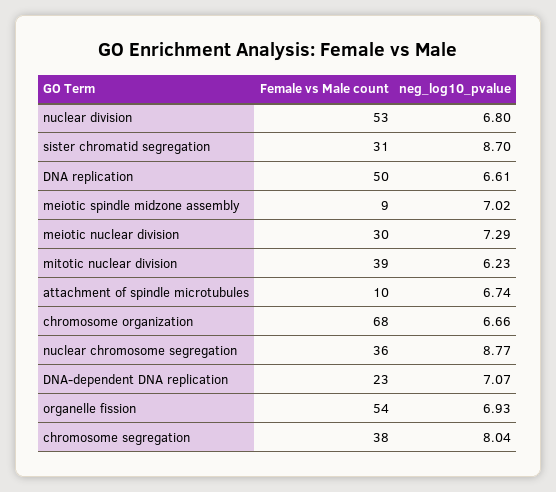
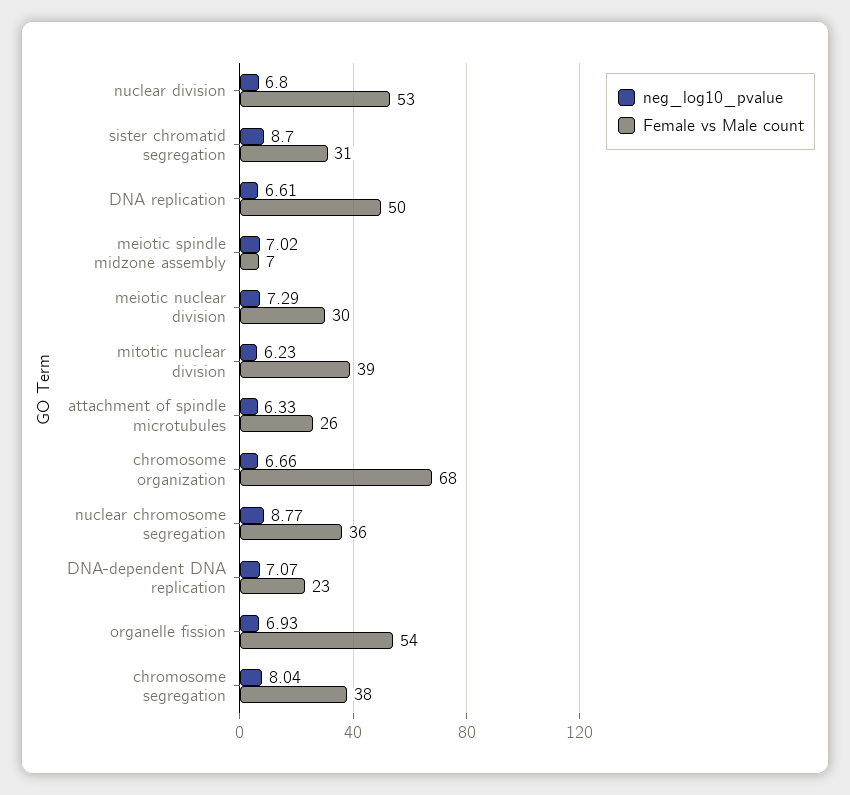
  {
    "Female vs Male count": {
      "nuclear division": 53,
      "sister chromatid segregation": 31,
      "DNA replication": 50,
-     "meiotic spindle midzone assembly": 9,
+     "meiotic spindle midzone assembly": 7,
      "meiotic nuclear division": 30,
      "mitotic nuclear division": 39,
-     "attachment of spindle microtubules": 10,
+     "attachment of spindle microtubules": 26,
      "chromosome organization": 68,
      "nuclear chromosome segregation": 36,
      "DNA-dependent DNA replication": 23,
      "organelle fission": 54,
      "chromosome segregation": 38
    },
    "neg_log10_pvalue": {
      "nuclear division": 6.8,
      "sister chromatid segregation": 8.7,
      "DNA replication": 6.61,
      "meiotic spindle midzone assembly": 7.02,
      "meiotic nuclear division": 7.29,
      "mitotic nuclear division": 6.23,
-     "attachment of spindle microtubules": 6.74,
+     "attachment of spindle microtubules": 6.33,
      "chromosome organization": 6.66,
      "nuclear chromosome segregation": 8.77,
      "DNA-dependent DNA replication": 7.07,
      "organelle fission": 6.93,
      "chromosome segregation": 8.04
    }
  }

